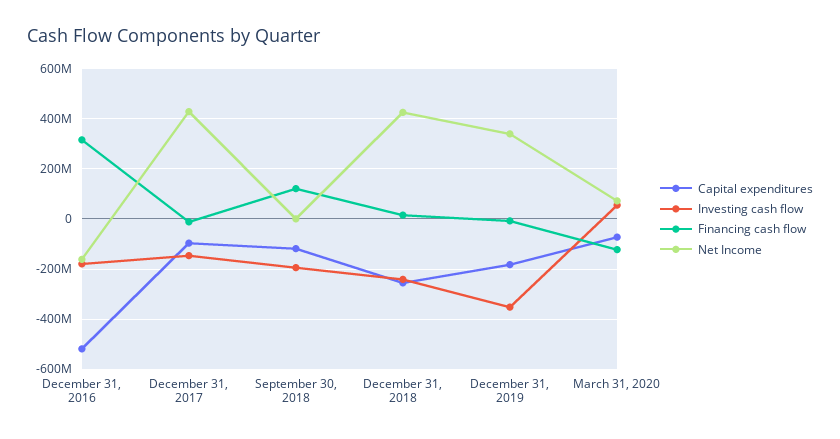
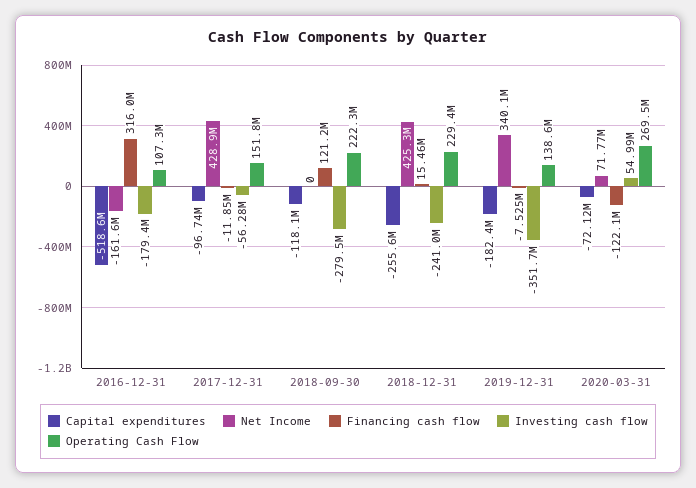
  {
    "Capital expenditures": {
      "December 31, 2016": -518600000,
      "December 31, 2017": -96740000,
      "September 30, 2018": -118100000,
      "December 31, 2018": -255600000,
      "December 31, 2019": -182400000,
      "March 31, 2020": -72120000
    },
    "Investing cash flow": {
      "December 31, 2016": -179400000,
-     "December 31, 2017": -150000000,
+     "December 31, 2017": -56280000,
-     "September 30, 2018": -200000000,
+     "September 30, 2018": -279500000,
      "December 31, 2018": -241000000,
      "December 31, 2019": -351700000,
      "March 31, 2020": 54990000
    },
    "Financing cash flow": {
      "December 31, 2016": 316000000,
      "December 31, 2017": -11850000,
      "September 30, 2018": 121200000,
      "December 31, 2018": 15460000,
      "December 31, 2019": -7525000,
      "March 31, 2020": -122100000
    },
    "Net Income": {
      "December 31, 2016": -161600000,
      "December 31, 2017": 428900000,
      "September 30, 2018": 0,
      "December 31, 2018": 425300000,
      "December 31, 2019": 340100000,
      "March 31, 2020": 71770000
-   }
+   },
+   "Operating Cash Flow": {
+     "December 31, 2016": 107300000,
+     "December 31, 2017": 151800000,
+     "September 30, 2018": 222300000,
+     "December 31, 2018": 229400000,
+     "December 31, 2019": 138600000,
+     "March 31, 2020": 269500000
+   }
  }

